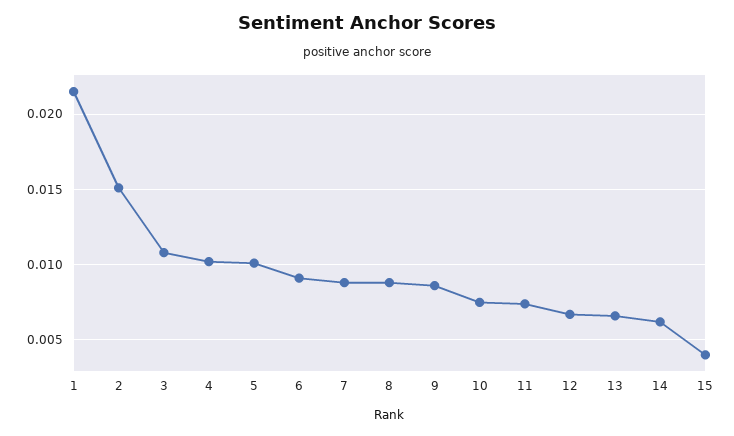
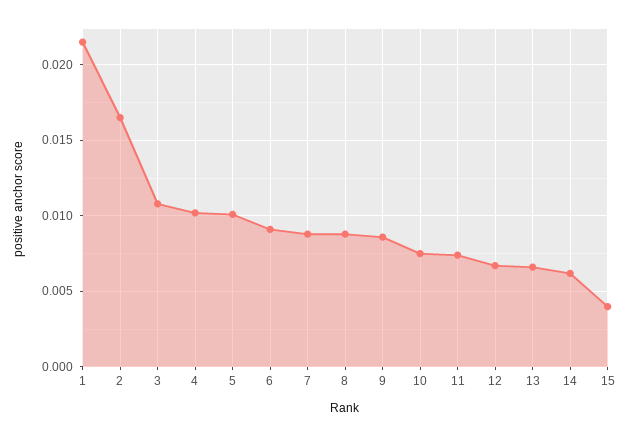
  {
    "1": 0.0215,
-   "2": 0.015,
+   "2": 0.0165,
    "3": 0.011,
    "4": 0.01,
    "5": 0.01,
    "6": 0.009,
    "7": 0.009,
    "8": 0.009,
    "9": 0.0085,
    "10": 0.0075,
    "11": 0.0075,
    "12": 0.0065,
    "13": 0.0065,
    "14": 0.006,
    "15": 0.004
  }

